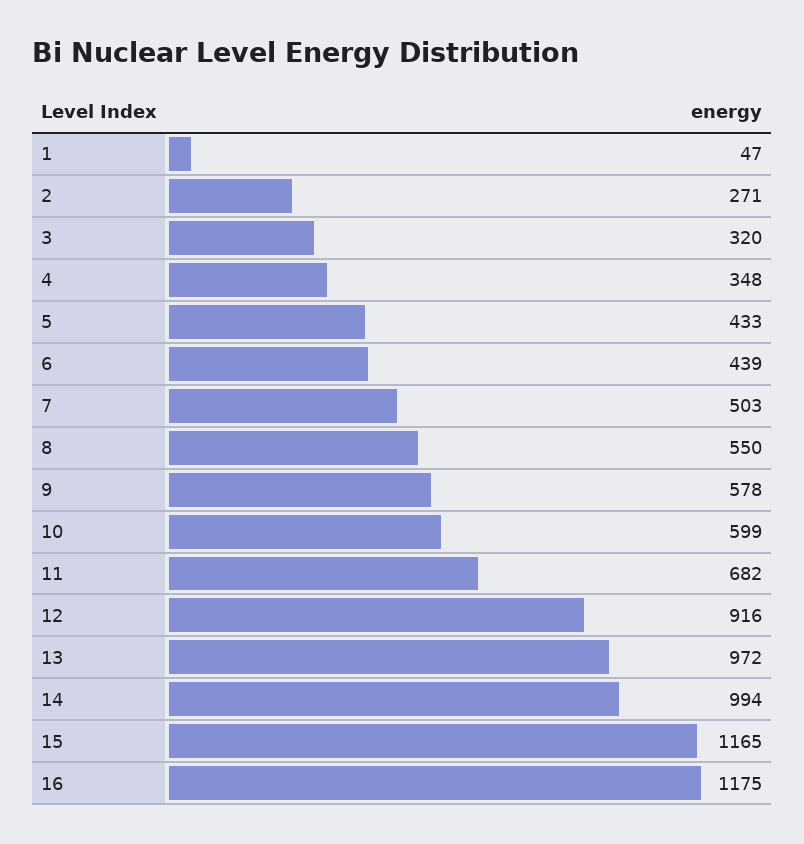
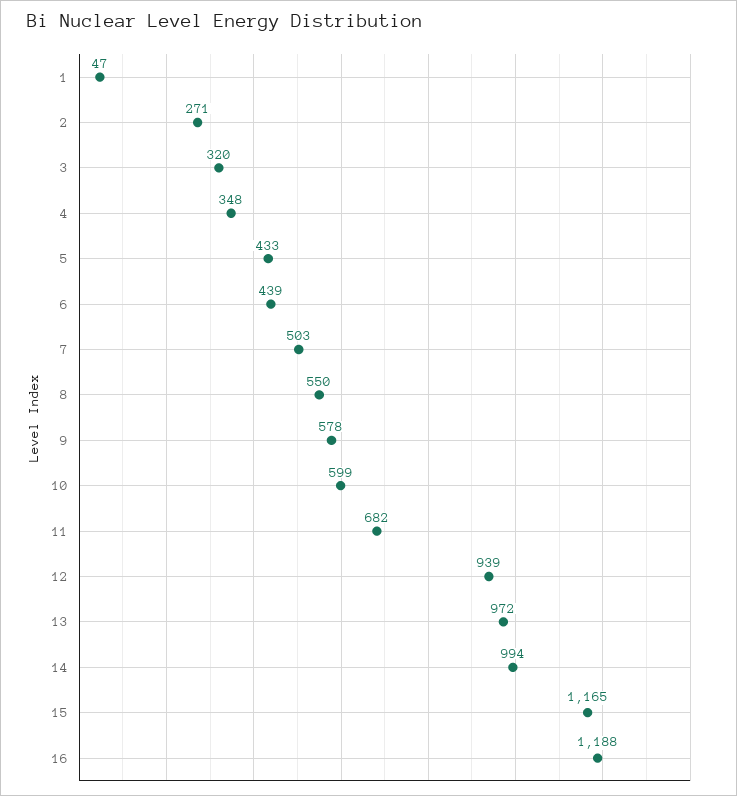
  {
    "1": 47,
    "2": 271,
    "3": 320,
    "4": 348,
    "5": 433,
    "6": 439,
    "7": 503,
    "8": 550,
    "9": 578,
    "10": 599,
    "11": 682,
-   "12": 916,
+   "12": 939,
    "13": 972,
    "14": 994,
    "15": 1165,
-   "16": 1175
+   "16": 1188
  }

